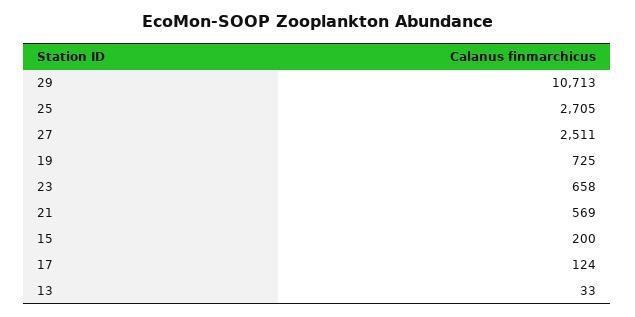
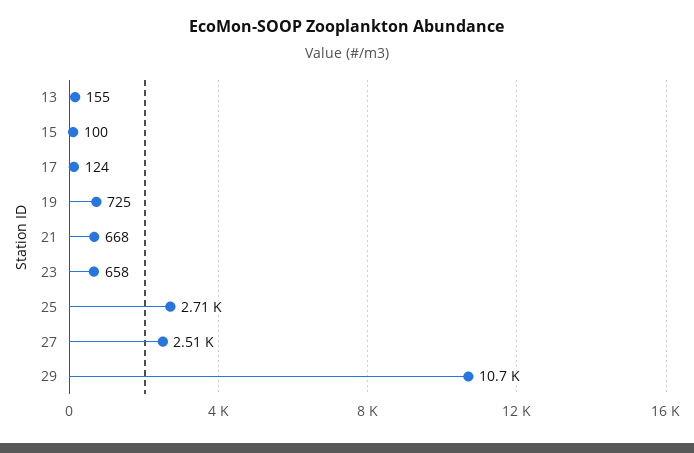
  {
    "29": 10713,
    "25": 2705,
    "27": 2511,
    "19": 725,
    "23": 658,
-   "21": 569,
+   "21": 668,
-   "15": 200,
+   "15": 100,
    "17": 124,
-   "13": 33
+   "13": 155
  }

